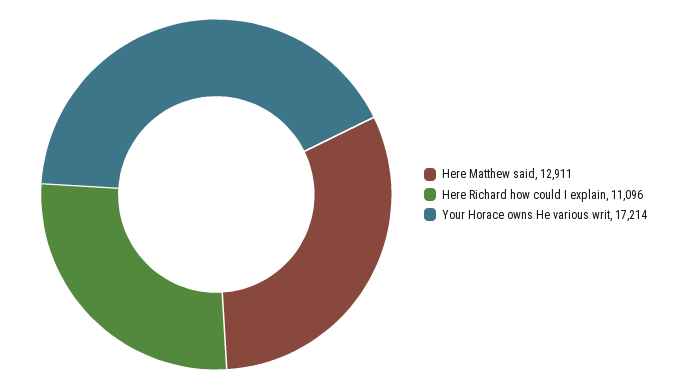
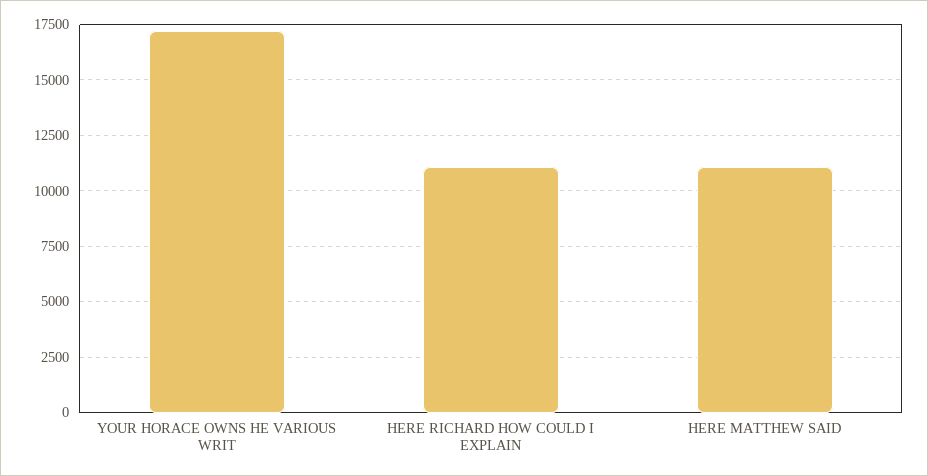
  {
-   "Here Matthew said": 12911,
+   "Here Matthew said": 11000,
    "Here Richard how could I explain": 11096,
    "Your Horace owns He various writ": 17214
  }

